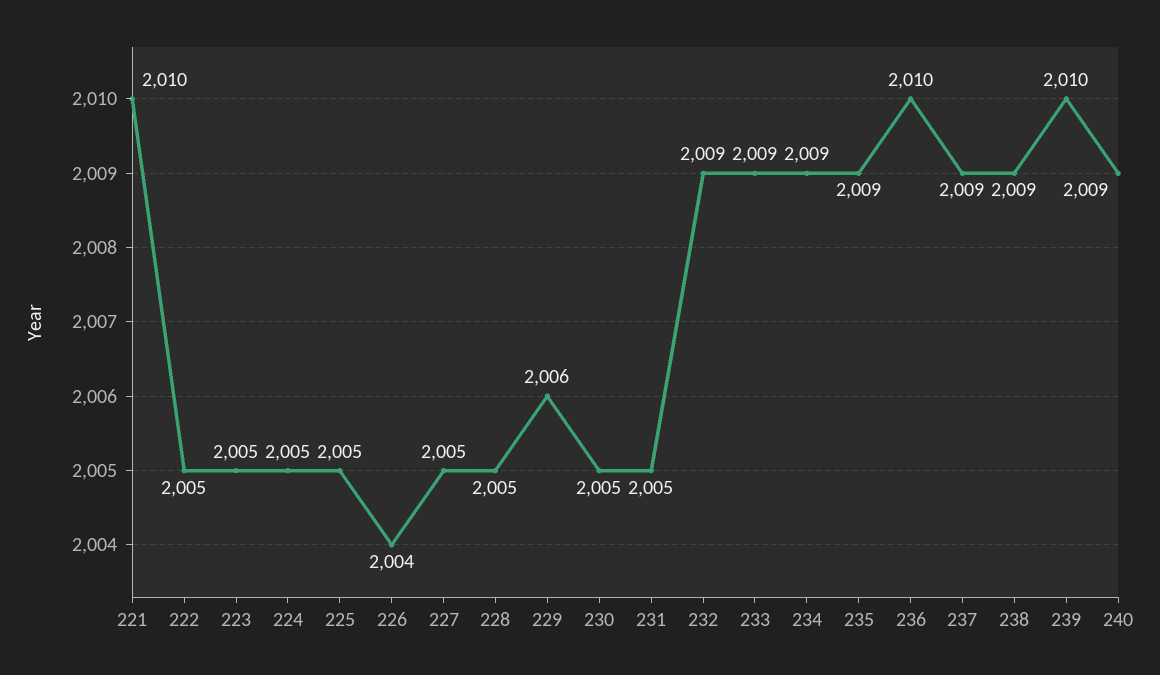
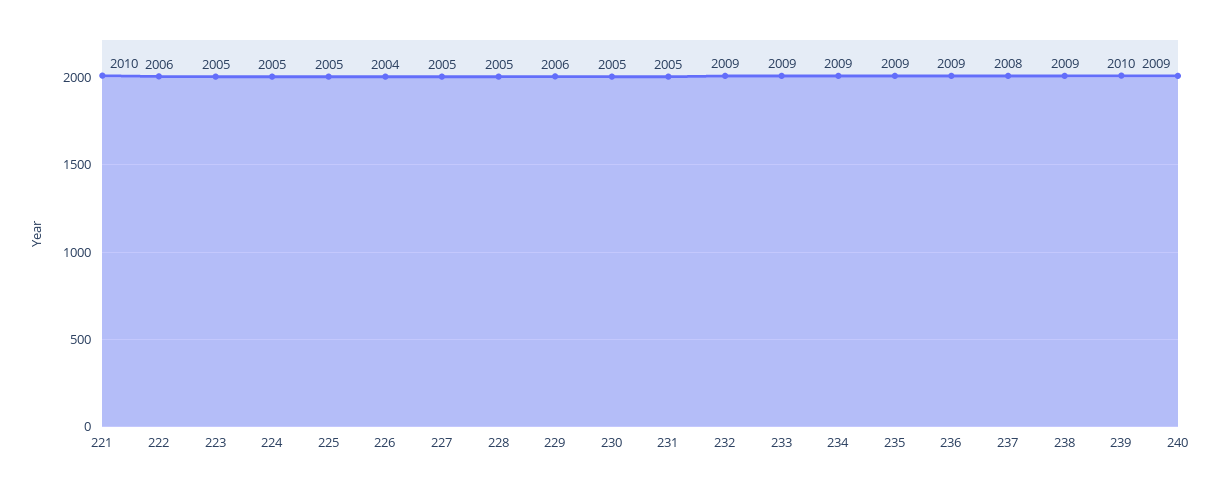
  {
    "221": 2010,
-   "222": 2005,
+   "222": 2006,
    "223": 2005,
    "224": 2005,
    "225": 2005,
    "226": 2004,
    "227": 2005,
    "228": 2005,
    "229": 2006,
    "230": 2005,
    "231": 2005,
    "232": 2009,
    "233": 2009,
    "234": 2009,
    "235": 2009,
-   "236": 2010,
+   "236": 2009,
-   "237": 2009,
+   "237": 2008,
    "238": 2009,
    "239": 2010,
    "240": 2009
  }

